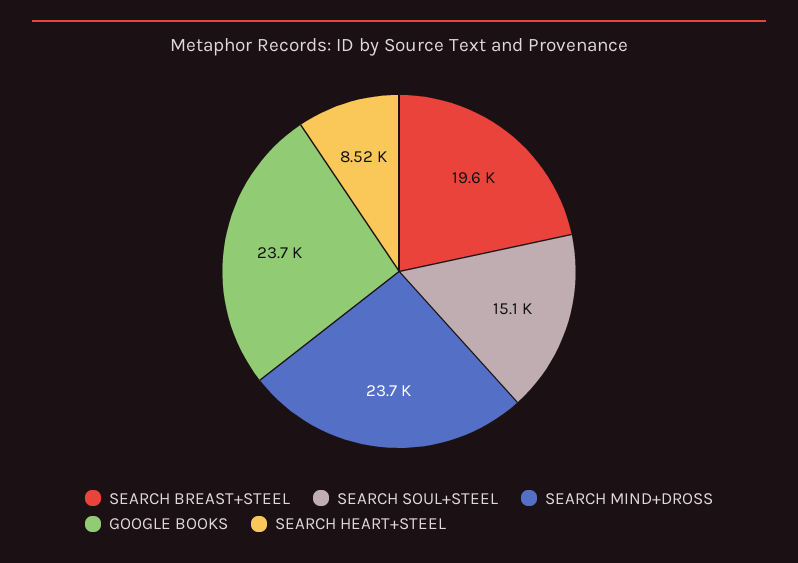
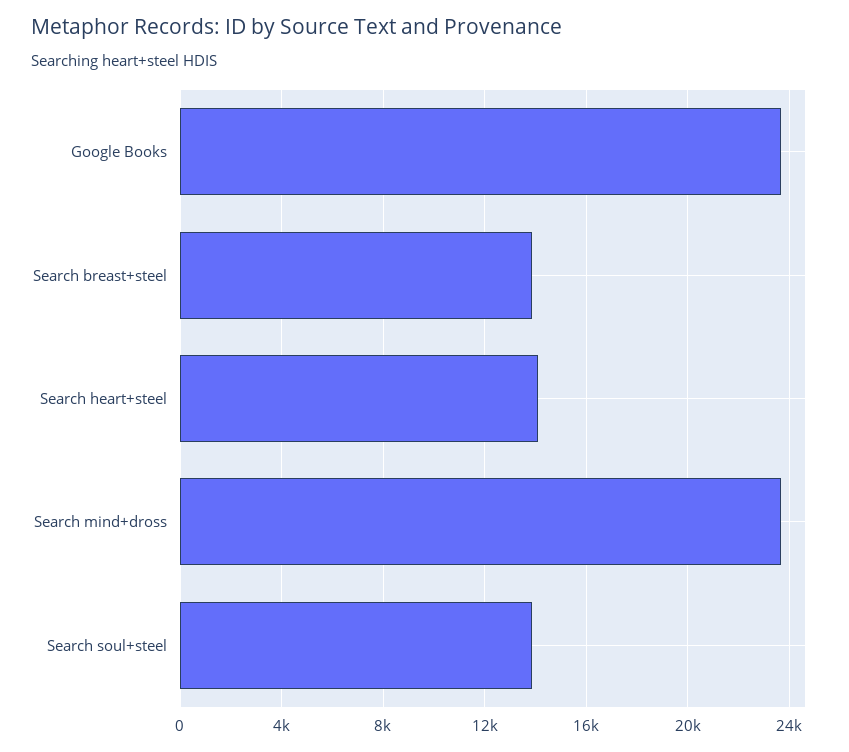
  {
-   "SEARCH BREAST+STEEL": 19600,
+   "SEARCH BREAST+STEEL": 14000,
-   "SEARCH SOUL+STEEL": 15100,
+   "SEARCH SOUL+STEEL": 14000,
    "SEARCH MIND+DROSS": 23700,
    "GOOGLE BOOKS": 23700,
-   "SEARCH HEART+STEEL": 8520
+   "SEARCH HEART+STEEL": 14000
  }

